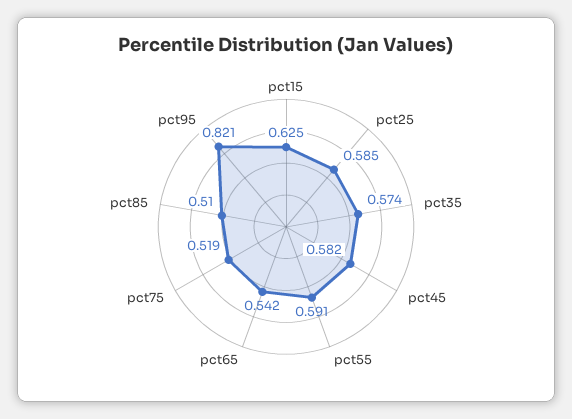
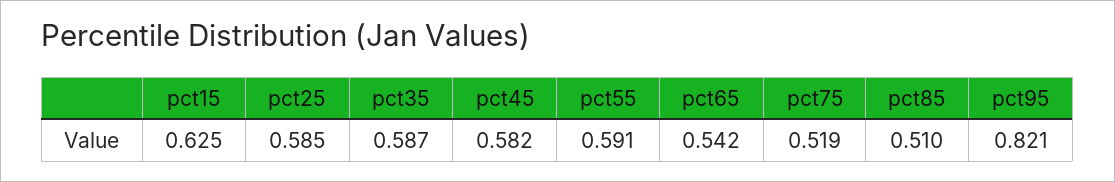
  {
    "pct15": 0.625,
    "pct25": 0.585,
-   "pct35": 0.574,
+   "pct35": 0.587,
    "pct45": 0.582,
    "pct55": 0.591,
    "pct65": 0.542,
    "pct75": 0.519,
    "pct85": 0.51,
    "pct95": 0.821
  }

